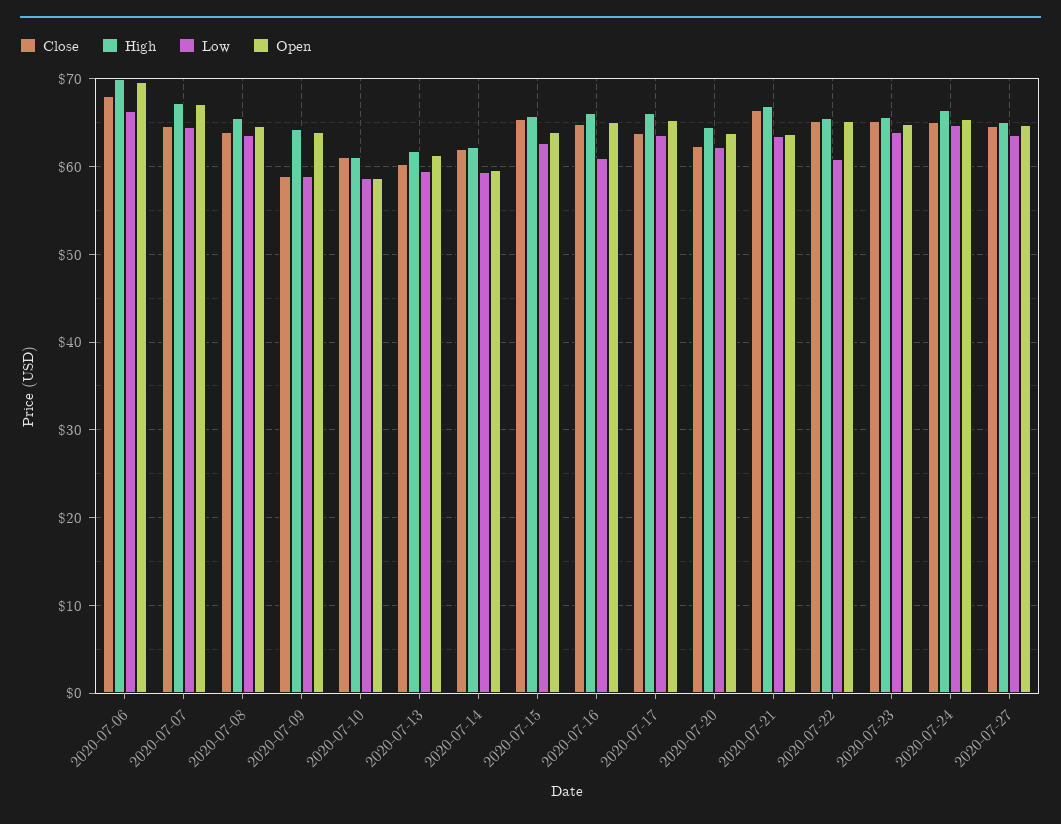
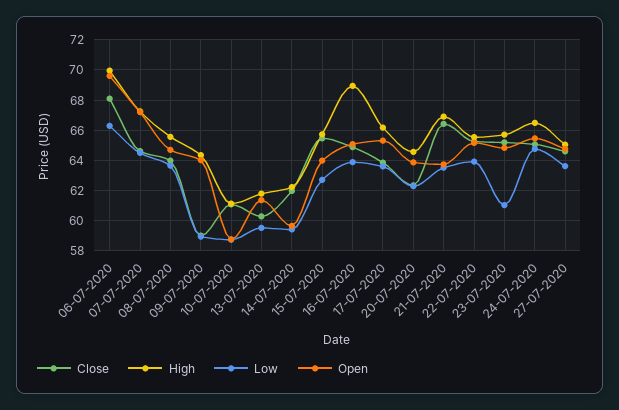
  {
    "Close": {
      "2020-07-06": 68,
      "2020-07-07": 64.5,
      "2020-07-08": 64,
      "2020-07-09": 59,
      "2020-07-10": 61,
      "2020-07-13": 60.5,
      "2020-07-14": 62,
      "2020-07-15": 65.5,
      "2020-07-16": 65,
      "2020-07-17": 64,
      "2020-07-20": 62.5,
      "2020-07-21": 66.5,
      "2020-07-22": 65.5,
      "2020-07-23": 65,
      "2020-07-24": 65,
      "2020-07-27": 64.5
    },
    "High": {
      "2020-07-06": 70,
      "2020-07-07": 67.5,
      "2020-07-08": 65.5,
      "2020-07-09": 64.5,
      "2020-07-10": 61,
      "2020-07-13": 62,
      "2020-07-14": 62,
      "2020-07-15": 65.5,
-     "2020-07-16": 66,
+     "2020-07-16": 69,
      "2020-07-17": 66,
      "2020-07-20": 64.5,
      "2020-07-21": 67,
      "2020-07-22": 65.5,
      "2020-07-23": 65.5,
      "2020-07-24": 66.5,
      "2020-07-27": 65
    },
    "Low": {
      "2020-07-06": 66.5,
      "2020-07-07": 64.5,
      "2020-07-08": 63.5,
      "2020-07-09": 59,
      "2020-07-10": 58.5,
      "2020-07-13": 59.5,
      "2020-07-14": 59.5,
      "2020-07-15": 62.5,
-     "2020-07-16": 61,
+     "2020-07-16": 64,
      "2020-07-17": 63.5,
      "2020-07-20": 62.5,
      "2020-07-21": 63.5,
-     "2020-07-22": 61,
+     "2020-07-22": 64,
-     "2020-07-23": 64,
+     "2020-07-23": 61,
      "2020-07-24": 65,
      "2020-07-27": 63.5
    },
    "Open": {
      "2020-07-06": 69.5,
      "2020-07-07": 67,
      "2020-07-08": 64.5,
      "2020-07-09": 64,
      "2020-07-10": 58.5,
      "2020-07-13": 61.5,
      "2020-07-14": 59.5,
      "2020-07-15": 64,
      "2020-07-16": 65,
      "2020-07-17": 65.5,
      "2020-07-20": 64,
      "2020-07-21": 63.5,
      "2020-07-22": 65,
      "2020-07-23": 65,
      "2020-07-24": 65.5,
      "2020-07-27": 65
    }
  }

